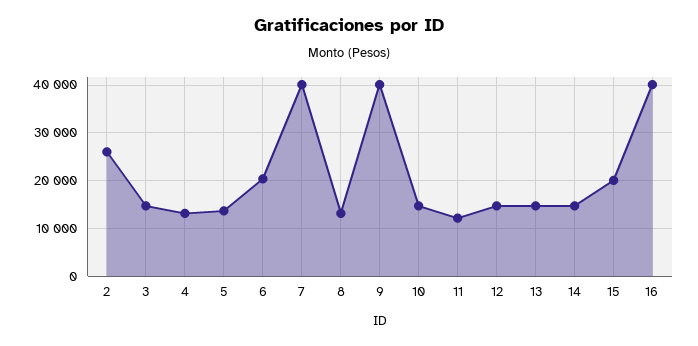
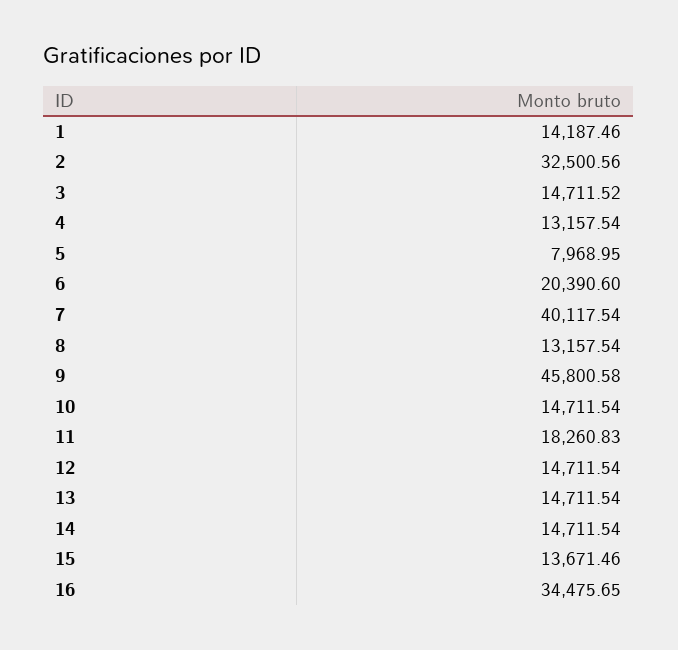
  {
-   "2": 26000,
+   "2": 32500.56,
    "3": 14711.52,
    "4": 13157.54,
-   "5": 14000,
+   "5": 7968.95,
    "6": 20390.6,
    "7": 40117.54,
    "8": 13157.54,
-   "9": 40000,
+   "9": 45800.58,
    "10": 14711.54,
-   "11": 12000,
+   "11": 18260.83,
    "12": 14711.54,
    "13": 14711.54,
    "14": 14711.54,
-   "15": 20000,
+   "15": 13671.46,
-   "16": 40000
+   "16": 34475.65,
+   "1": 14187.46
  }

